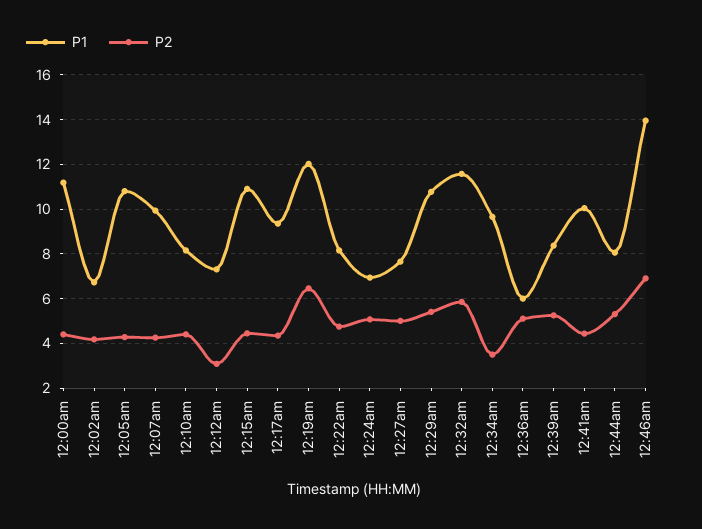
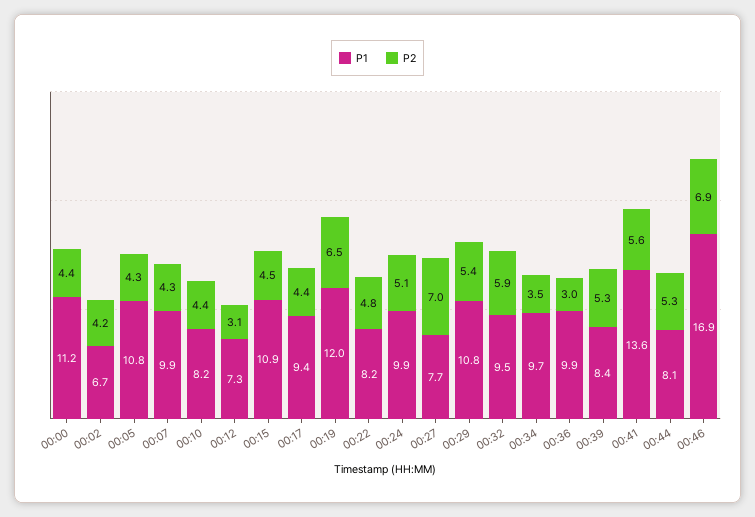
  {
    "P1": {
      "12:00am": 11.2,
      "12:02am": 6.7,
      "12:05am": 10.8,
      "12:07am": 9.9,
      "12:10am": 8.2,
      "12:12am": 7.3,
      "12:15am": 10.9,
      "12:17am": 9.4,
      "12:19am": 12,
      "12:22am": 8.2,
-     "12:24am": 7,
+     "12:24am": 9.9,
      "12:27am": 7.7,
      "12:29am": 10.8,
-     "12:32am": 11.5,
+     "12:32am": 9.5,
      "12:34am": 9.7,
-     "12:36am": 6,
+     "12:36am": 9.9,
      "12:39am": 8.4,
-     "12:41am": 10,
+     "12:41am": 13.6,
      "12:44am": 8.1,
-     "12:46am": 14
+     "12:46am": 16.9
    },
    "P2": {
      "12:00am": 4.4,
      "12:02am": 4.2,
      "12:05am": 4.3,
      "12:07am": 4.3,
      "12:10am": 4.4,
      "12:12am": 3.1,
      "12:15am": 4.5,
      "12:17am": 4.4,
      "12:19am": 6.5,
      "12:22am": 4.8,
      "12:24am": 5.1,
-     "12:27am": 5,
+     "12:27am": 7,
      "12:29am": 5.4,
      "12:32am": 5.9,
      "12:34am": 3.5,
-     "12:36am": 5,
+     "12:36am": 3,
      "12:39am": 5.3,
-     "12:41am": 4.5,
+     "12:41am": 5.6,
      "12:44am": 5.3,
      "12:46am": 6.9
    }
  }

